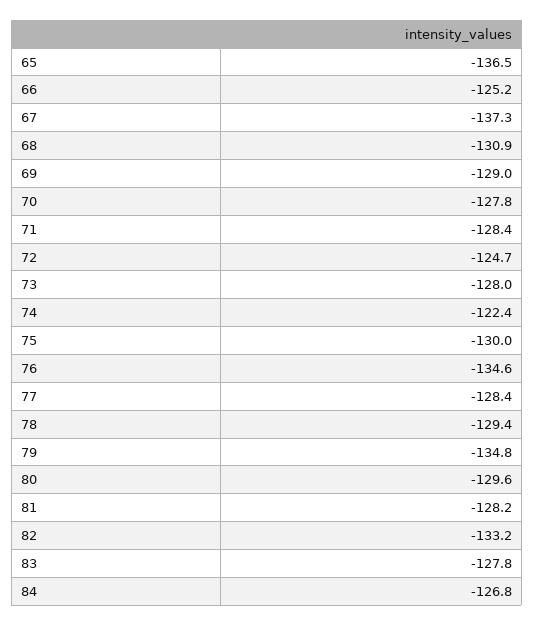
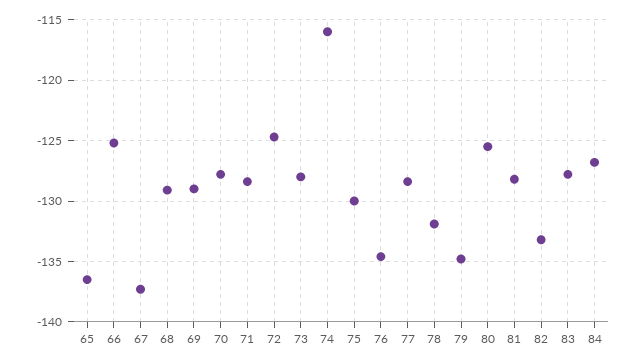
  {
    "65": -136.5,
    "66": -125.2,
    "67": -137.3,
-   "68": -130.9,
+   "68": -129,
    "69": -129,
    "70": -127.8,
    "71": -128.4,
    "72": -124.7,
    "73": -128,
-   "74": -122.4,
+   "74": -116,
    "75": -130,
    "76": -134.6,
    "77": -128.4,
-   "78": -129.4,
+   "78": -132,
    "79": -134.8,
-   "80": -129.6,
+   "80": -125.5,
    "81": -128.2,
    "82": -133.2,
    "83": -127.8,
    "84": -126.8
  }

